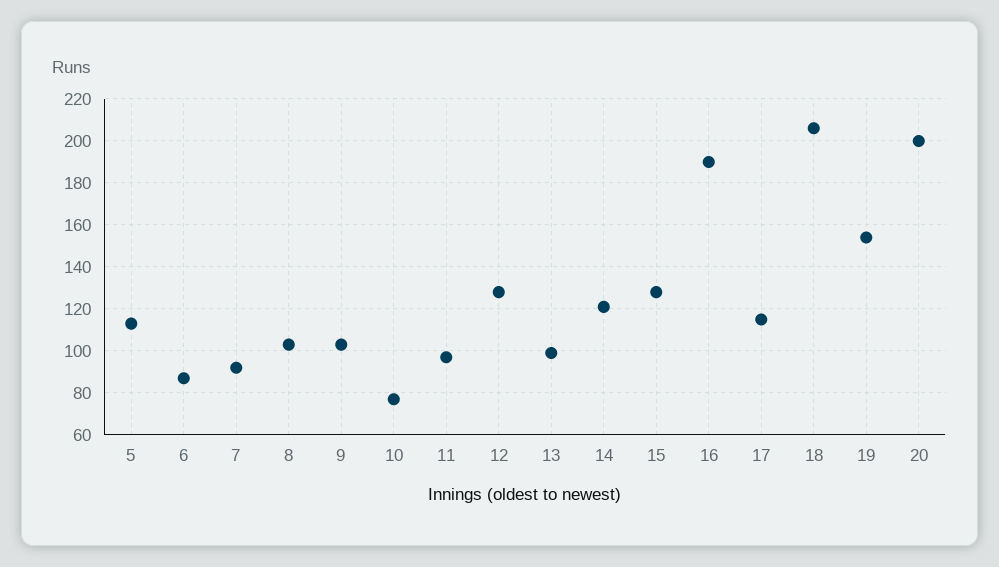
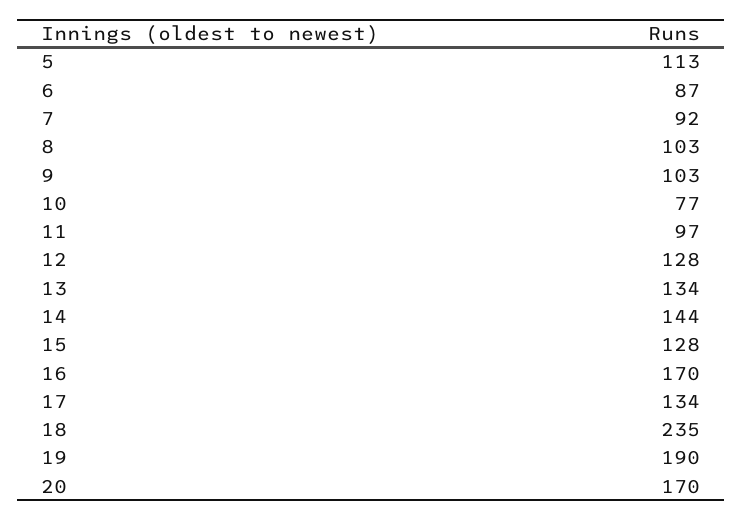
  {
    "5": 113,
    "6": 87,
    "7": 92,
    "8": 103,
    "9": 103,
    "10": 77,
    "11": 97,
    "12": 128,
-   "13": 100,
+   "13": 134,
-   "14": 120,
+   "14": 144,
    "15": 128,
-   "16": 190,
+   "16": 170,
-   "17": 115,
+   "17": 134,
-   "18": 205,
+   "18": 235,
-   "19": 155,
+   "19": 190,
-   "20": 200
+   "20": 170
  }

